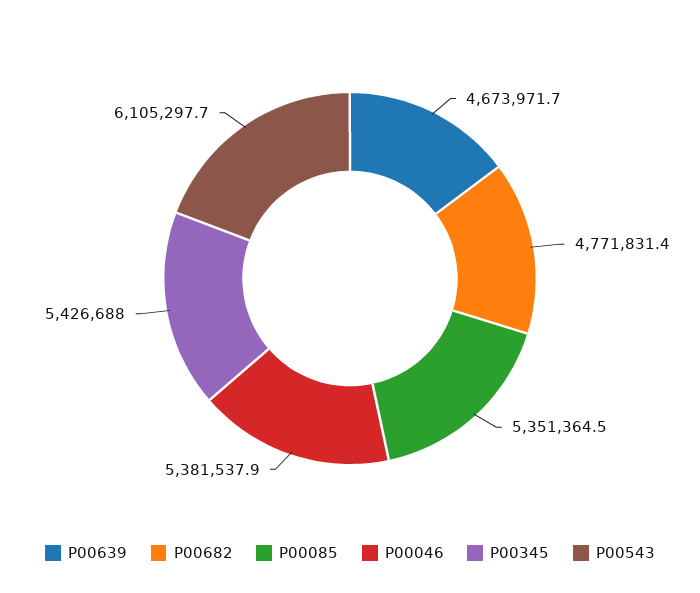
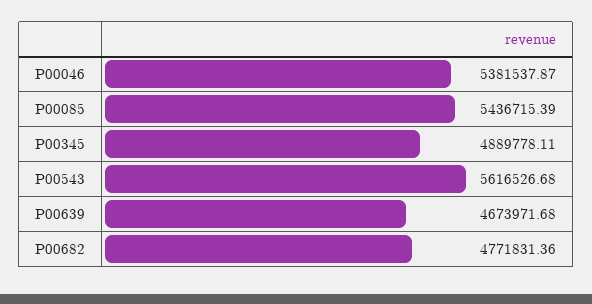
  {
    "P00639": 4673971.68,
    "P00682": 4771831.36,
-   "P00085": 5351364.5,
+   "P00085": 5436715.39,
    "P00046": 5381537.87,
-   "P00345": 5426688,
+   "P00345": 4889778.11,
-   "P00543": 6105297.7
+   "P00543": 5616526.68
  }

